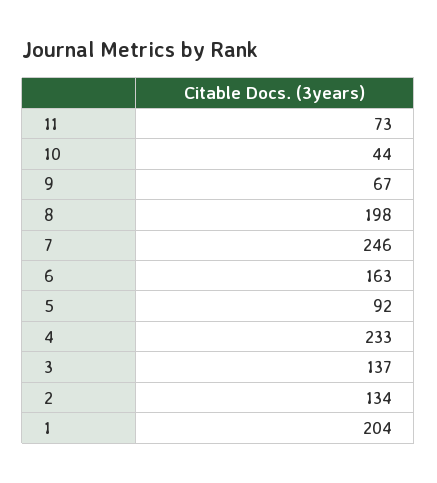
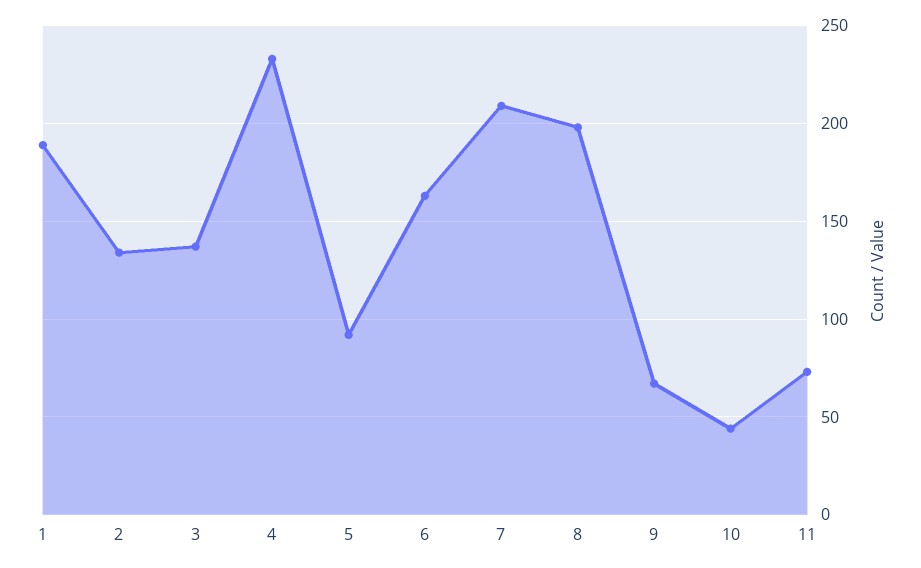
  {
    "11": 73,
    "10": 44,
    "9": 67,
    "8": 198,
-   "7": 246,
+   "7": 210,
    "6": 163,
    "5": 92,
    "4": 233,
    "3": 137,
    "2": 134,
-   "1": 204
+   "1": 190
  }

